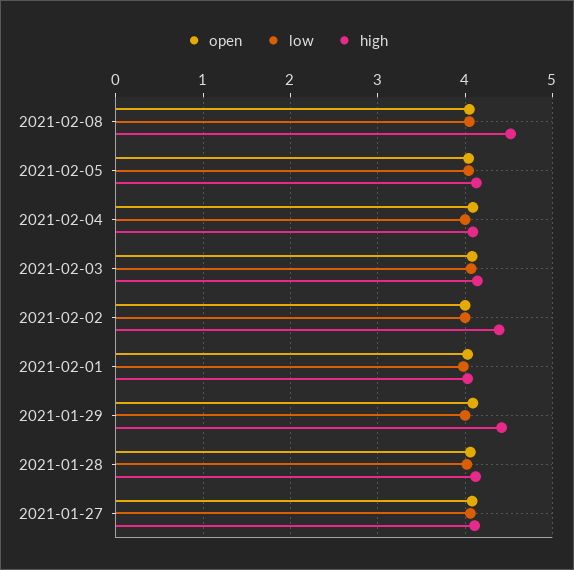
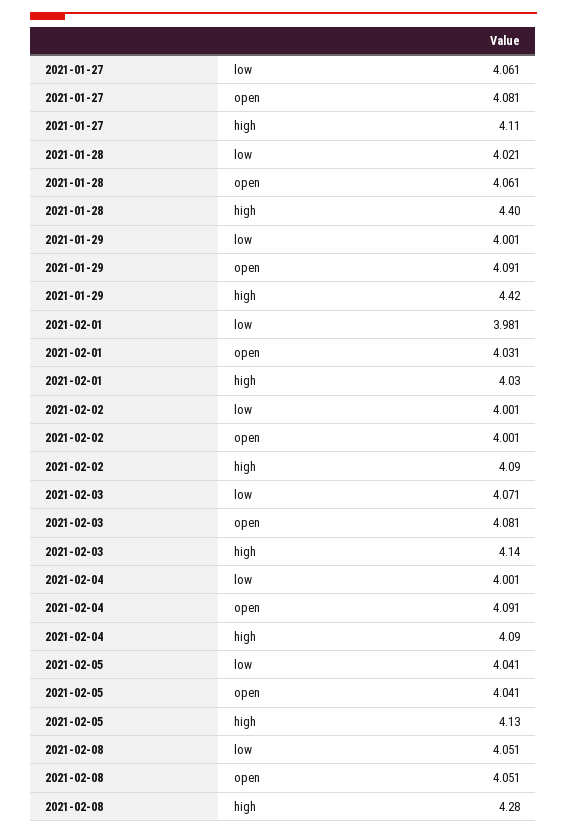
  {
    "open": {
      "2021-02-08": 4.051,
      "2021-02-05": 4.041,
      "2021-02-04": 4.091,
      "2021-02-03": 4.081,
      "2021-02-02": 4.001,
      "2021-02-01": 4.031,
      "2021-01-29": 4.091,
      "2021-01-28": 4.061,
      "2021-01-27": 4.081
    },
    "low": {
      "2021-02-08": 4.051,
      "2021-02-05": 4.041,
      "2021-02-04": 4.001,
      "2021-02-03": 4.071,
      "2021-02-02": 4.001,
      "2021-02-01": 3.981,
      "2021-01-29": 4.001,
      "2021-01-28": 4.021,
      "2021-01-27": 4.061
    },
    "high": {
-     "2021-02-08": 4.5,
+     "2021-02-08": 4.28,
      "2021-02-05": 4.13,
      "2021-02-04": 4.09,
      "2021-02-03": 4.14,
-     "2021-02-02": 4.4,
+     "2021-02-02": 4.09,
      "2021-02-01": 4.03,
      "2021-01-29": 4.42,
-     "2021-01-28": 4.1,
+     "2021-01-28": 4.4,
      "2021-01-27": 4.11
    }
  }

